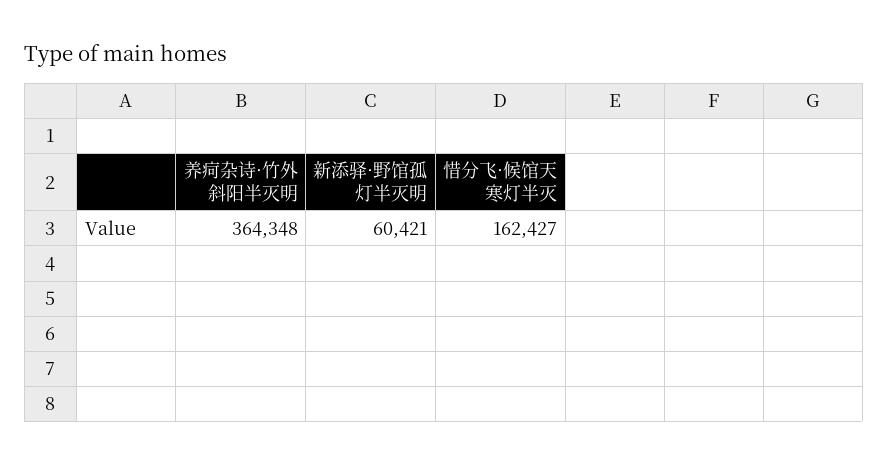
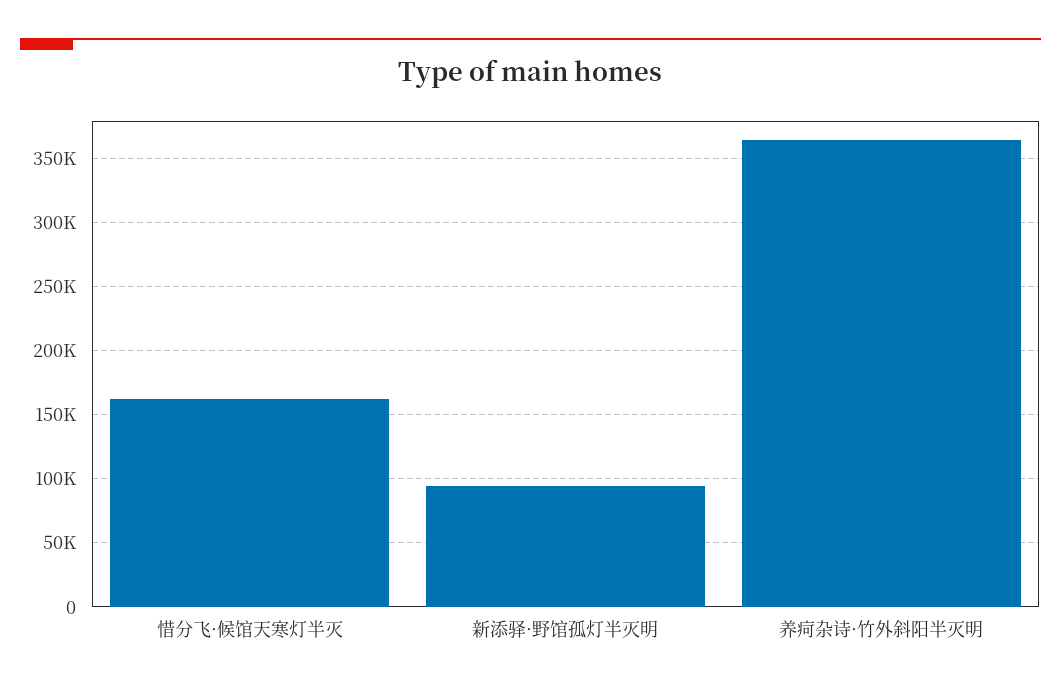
  {
    "养疴杂诗·竹外斜阳半灭明": 364348,
-   "新添驿·野馆孤灯半灭明": 60421,
+   "新添驿·野馆孤灯半灭明": 95000,
    "惜分飞·候馆天寒灯半灭": 162427
  }

